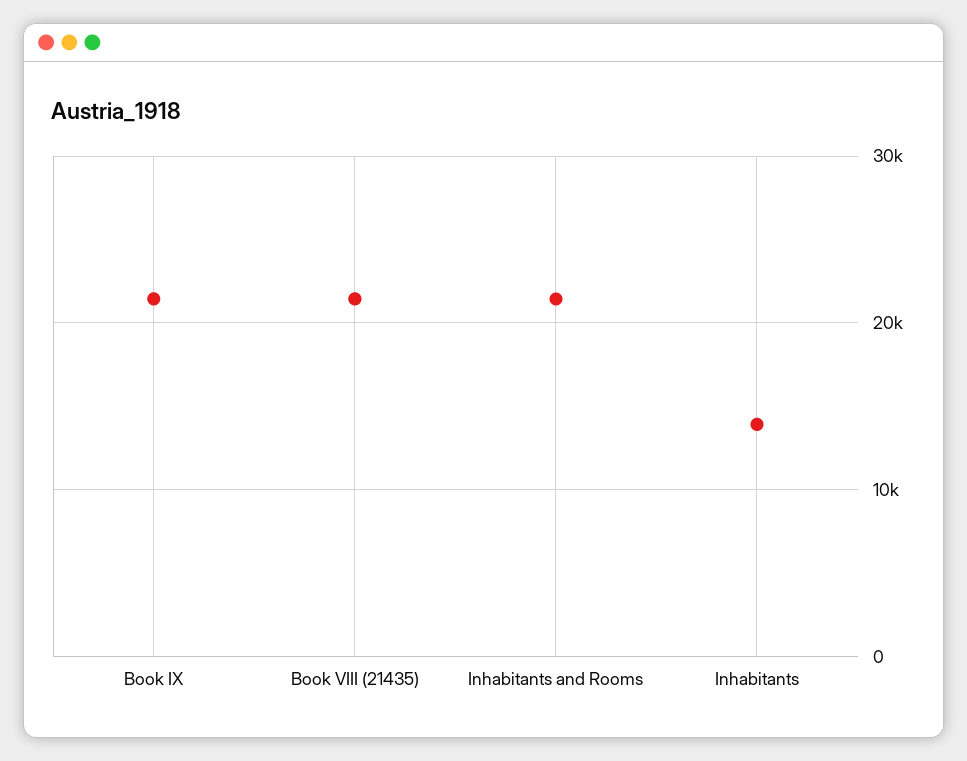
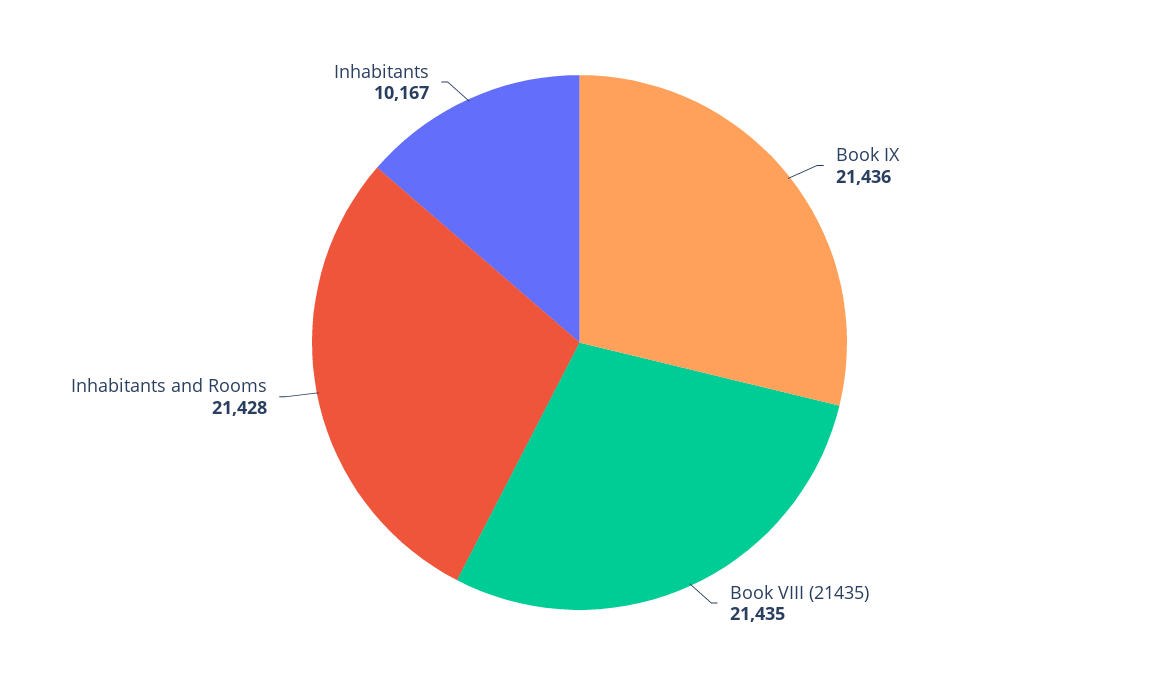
  {
    "Book IX": 21436,
    "Book VIII (21435)": 21435,
    "Inhabitants and Rooms": 21428,
-   "Inhabitants": 14000
+   "Inhabitants": 10167
  }

